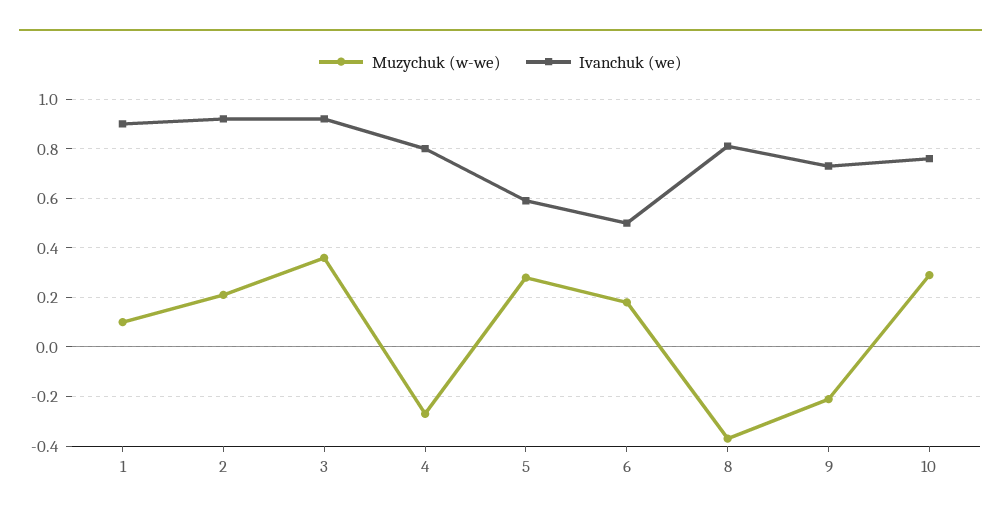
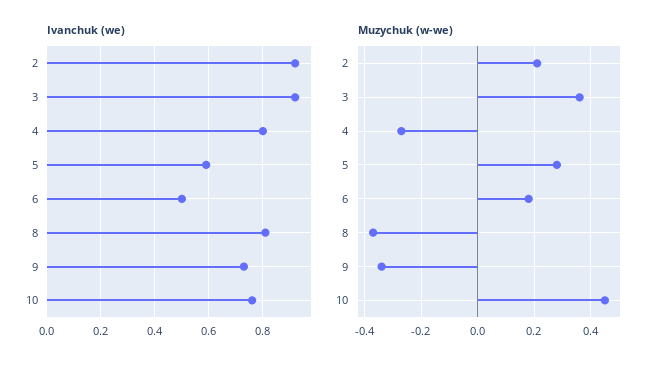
  {
    "Muzychuk (w-we)": {
-     "1": 0.1,
      "2": 0.2,
      "3": 0.35,
      "4": -0.25,
      "5": 0.3,
      "6": 0.2,
      "8": -0.35,
-     "9": -0.2,
+     "9": -0.35,
-     "10": 0.3
+     "10": 0.45
    },
    "Ivanchuk (we)": {
-     "1": 0.9,
      "2": 0.9,
      "3": 0.9,
      "4": 0.8,
      "5": 0.6,
      "6": 0.5,
      "8": 0.8,
      "9": 0.75,
      "10": 0.75
    }
  }

